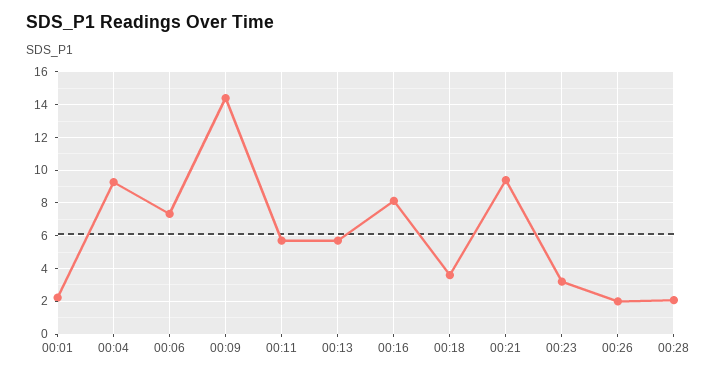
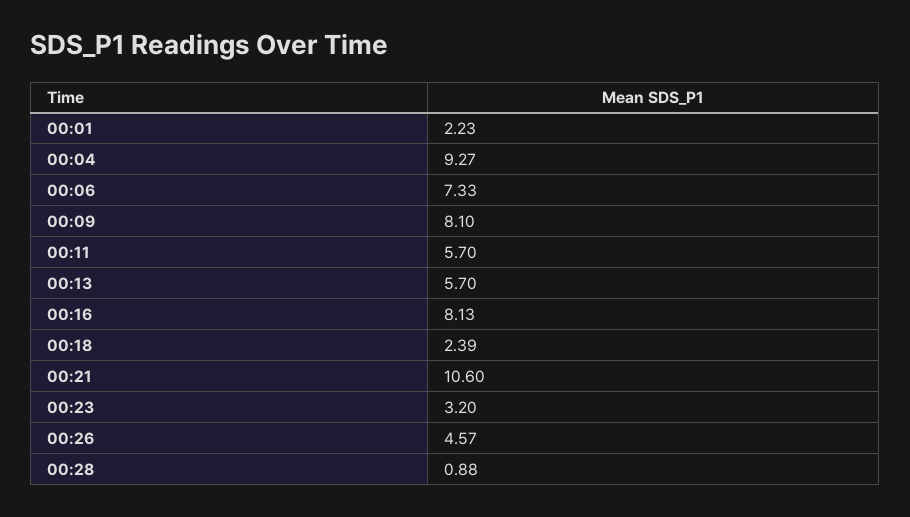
  {
    "00:01": 2.23,
    "00:04": 9.27,
    "00:06": 7.33,
-   "00:09": 14.5,
+   "00:09": 8.1,
    "00:11": 5.7,
    "00:13": 5.7,
    "00:16": 8.13,
-   "00:18": 3.5,
+   "00:18": 2.39,
-   "00:21": 9.5,
+   "00:21": 10.6,
    "00:23": 3.2,
-   "00:26": 2,
+   "00:26": 4.57,
-   "00:28": 2
+   "00:28": 0.88
  }

